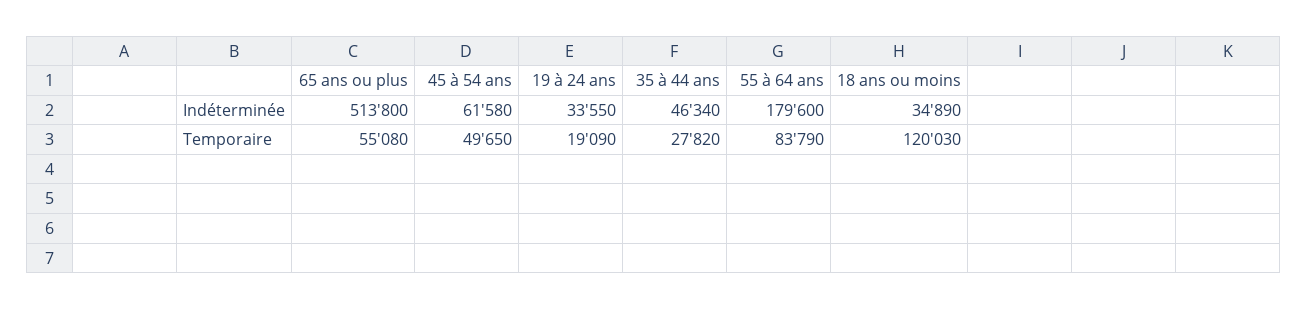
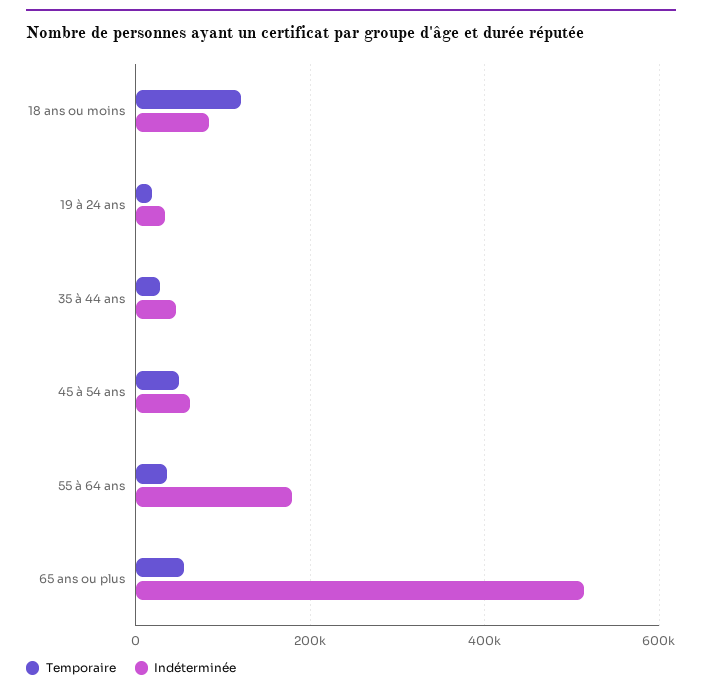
  {
    "Indéterminée": {
      "65 ans ou plus": 513800,
      "45 à 54 ans": 61580,
      "19 à 24 ans": 33550,
      "35 à 44 ans": 46340,
      "55 à 64 ans": 179600,
-     "18 ans ou moins": 34890
+     "18 ans ou moins": 80000
    },
    "Temporaire": {
      "65 ans ou plus": 55080,
      "45 à 54 ans": 49650,
      "19 à 24 ans": 19090,
      "35 à 44 ans": 27820,
-     "55 à 64 ans": 83790,
+     "55 à 64 ans": 40000,
      "18 ans ou moins": 120030
    }
  }

